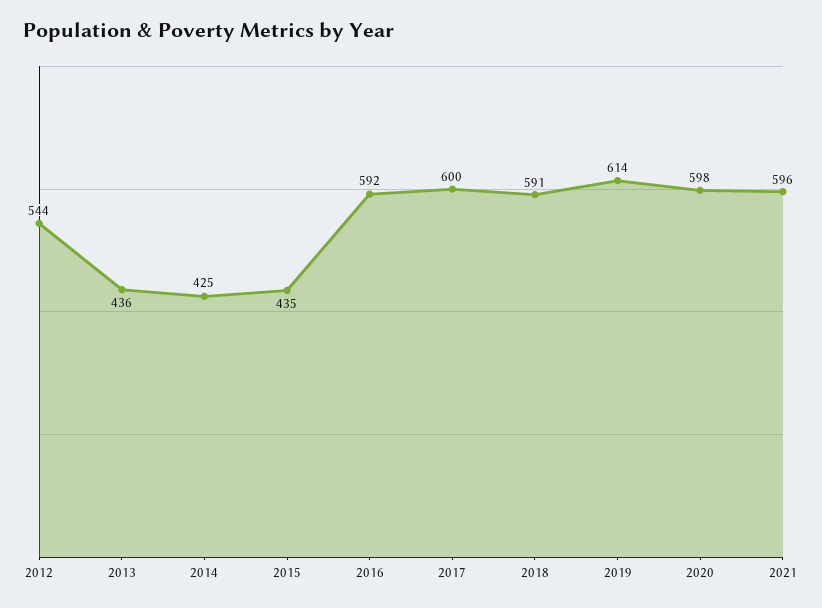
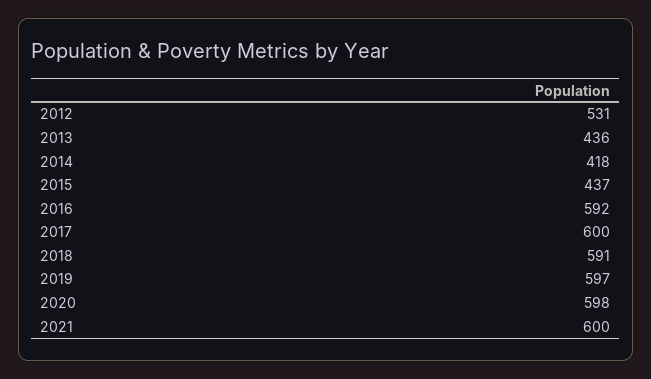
  {
-   "2012": 544,
+   "2012": 531,
    "2013": 436,
-   "2014": 425,
+   "2014": 418,
-   "2015": 435,
+   "2015": 437,
    "2016": 592,
    "2017": 600,
    "2018": 591,
-   "2019": 614,
+   "2019": 597,
    "2020": 598,
-   "2021": 596
+   "2021": 600
  }

